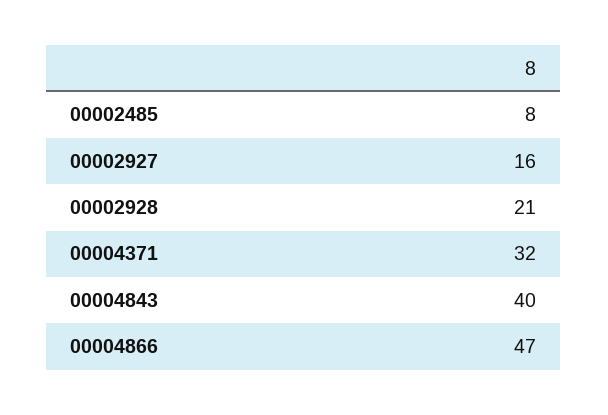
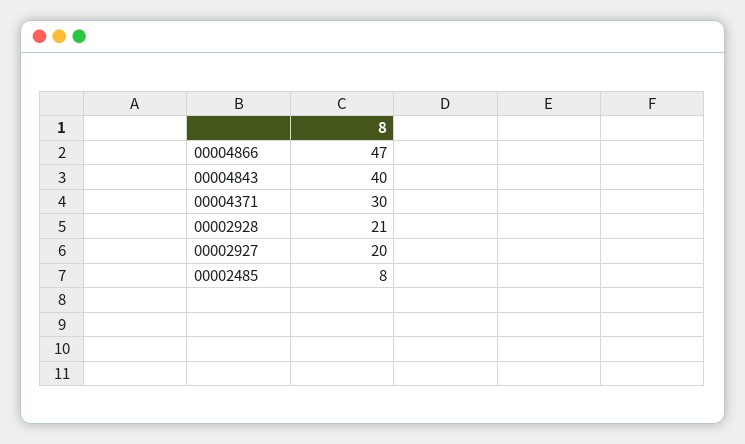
  {
    "00002485": 8,
-   "00002927": 16,
+   "00002927": 20,
    "00002928": 21,
-   "00004371": 32,
+   "00004371": 30,
    "00004843": 40,
    "00004866": 47
  }

